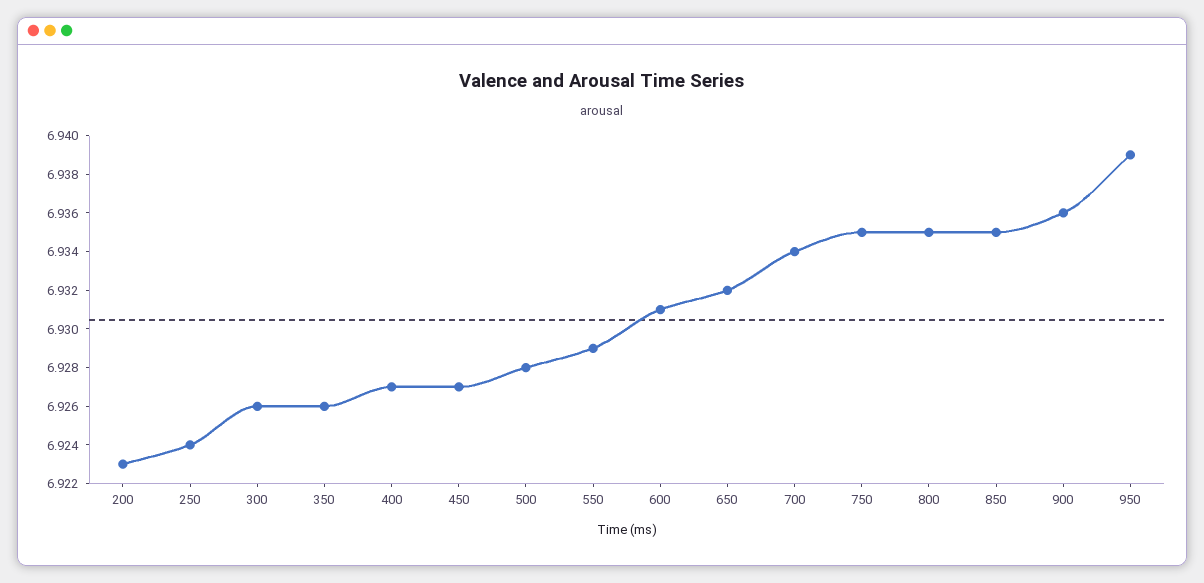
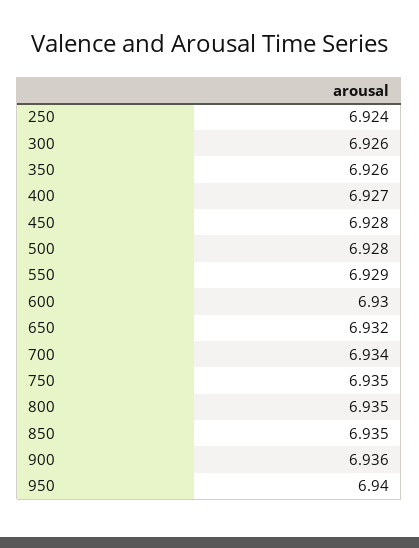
  {
-   "200": 6.923,
    "250": 6.924,
    "300": 6.926,
    "350": 6.926,
    "400": 6.927,
-   "450": 6.927,
+   "450": 6.928,
    "500": 6.928,
    "550": 6.929,
-   "600": 6.931,
+   "600": 6.93,
    "650": 6.932,
    "700": 6.934,
    "750": 6.935,
    "800": 6.935,
    "850": 6.935,
    "900": 6.936,
-   "950": 6.939
+   "950": 6.94
  }

